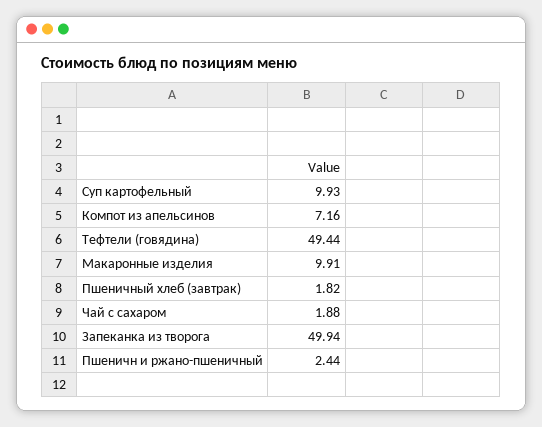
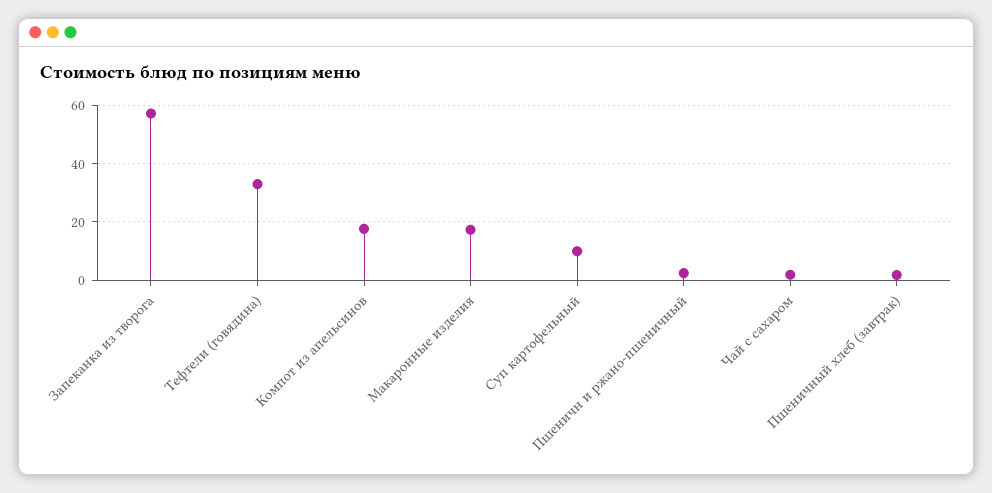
  {
    "Суп картофельный": 9.93,
-   "Компот из апельсинов": 7.16,
+   "Компот из апельсинов": 17.5,
-   "Тефтели (говядина)": 49.44,
+   "Тефтели (говядина)": 32.5,
-   "Макаронные изделия": 9.91,
+   "Макаронные изделия": 17.5,
    "Пшеничный хлеб (завтрак)": 1.82,
    "Чай с сахаром": 1.88,
-   "Запеканка из творога": 49.94,
+   "Запеканка из творога": 57.5,
    "Пшеничн и ржано-пшеничный": 2.44
  }

